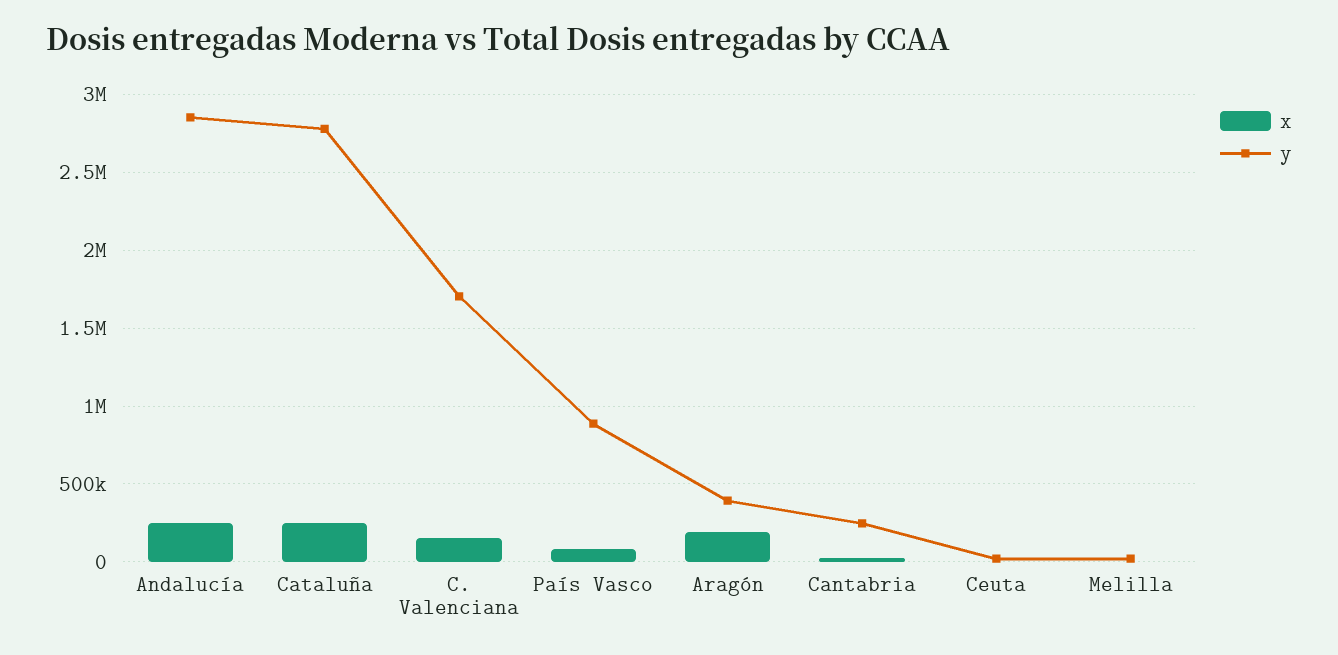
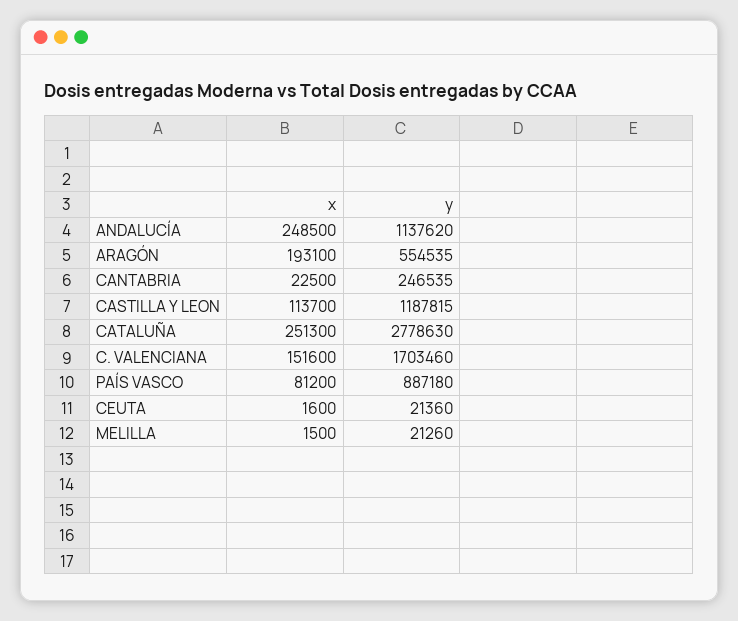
  {
    "x": {
      "Andalucía": 248500,
      "Cataluña": 251300,
      "C. Valenciana": 151600,
      "País Vasco": 81200,
      "Aragón": 193100,
      "Cantabria": 22500,
      "Ceuta": 1600,
-     "Melilla": 1500
+     "Melilla": 1500,
+     "CASTILLA Y LEON": 113700
    },
    "y": {
-     "Andalucía": 2850000,
+     "Andalucía": 1137620,
      "Cataluña": 2778630,
      "C. Valenciana": 1703460,
      "País Vasco": 887180,
-     "Aragón": 400000,
+     "Aragón": 554535,
      "Cantabria": 246535,
      "Ceuta": 21360,
-     "Melilla": 21260
+     "Melilla": 21260,
+     "CASTILLA Y LEON": 1187815
    }
  }

